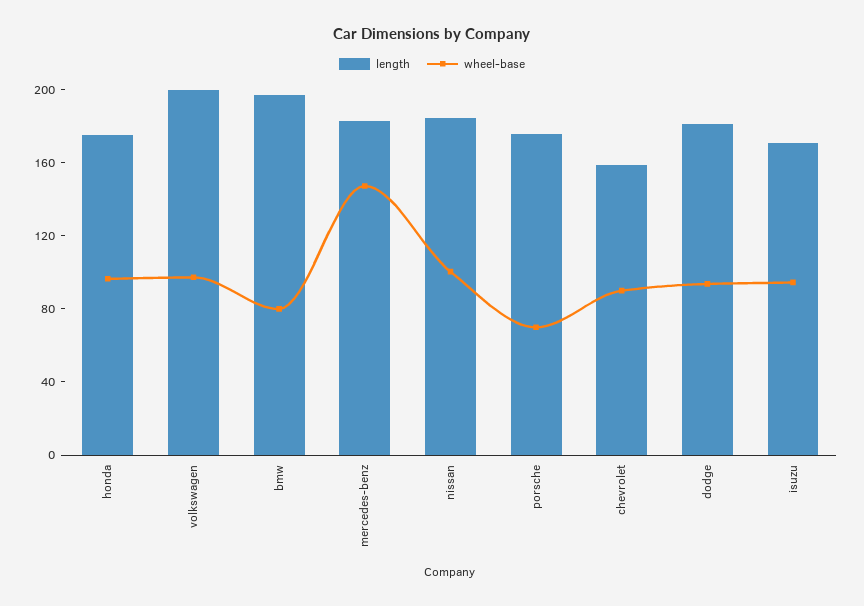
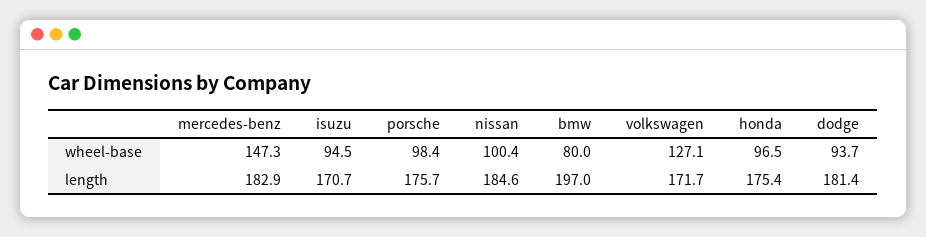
  {
    "length": {
      "honda": 175.4,
-     "volkswagen": 200,
+     "volkswagen": 171.7,
      "bmw": 197,
      "mercedes-benz": 182.9,
      "nissan": 184.6,
      "porsche": 175.7,
-     "chevrolet": 160,
      "dodge": 181.4,
      "isuzu": 170.7
    },
    "wheel-base": {
      "honda": 96.5,
-     "volkswagen": 100,
+     "volkswagen": 127.1,
      "bmw": 80,
      "mercedes-benz": 147.3,
      "nissan": 100.4,
-     "porsche": 70,
+     "porsche": 98.4,
-     "chevrolet": 90,
      "dodge": 93.7,
      "isuzu": 94.5
    }
  }

